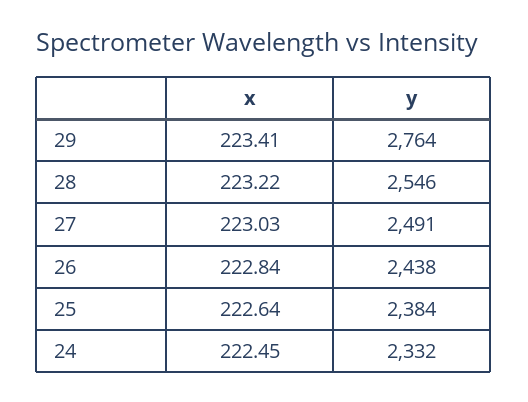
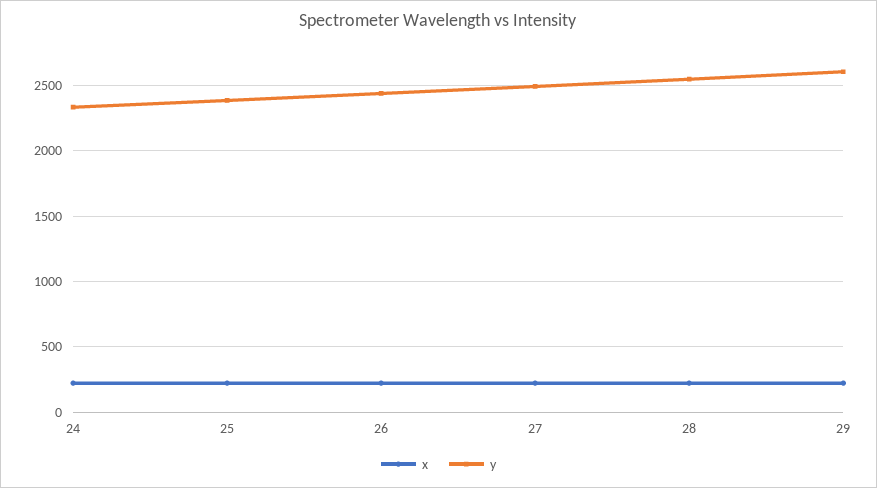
  {
    "x": {
      "29": 223.41,
      "28": 223.22,
      "27": 223.03,
      "26": 222.84,
      "25": 222.64,
      "24": 222.45
    },
    "y": {
-     "29": 2764,
+     "29": 2600,
      "28": 2546,
      "27": 2491,
      "26": 2438,
      "25": 2384,
      "24": 2332
    }
  }

